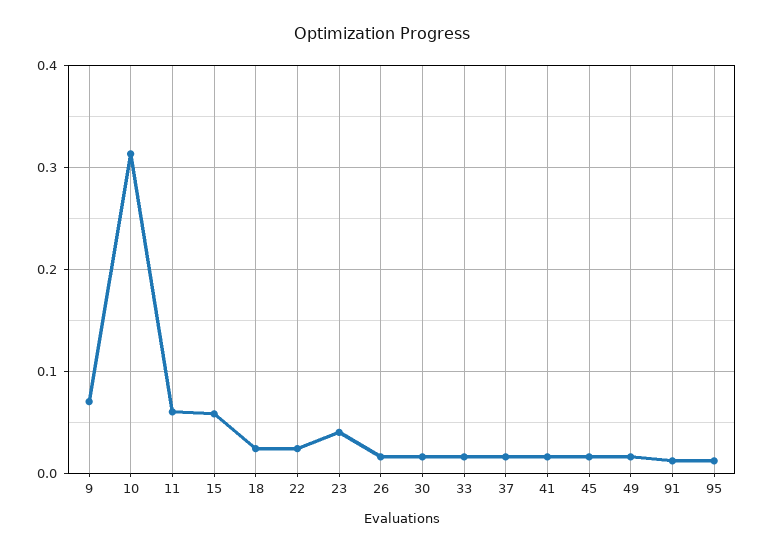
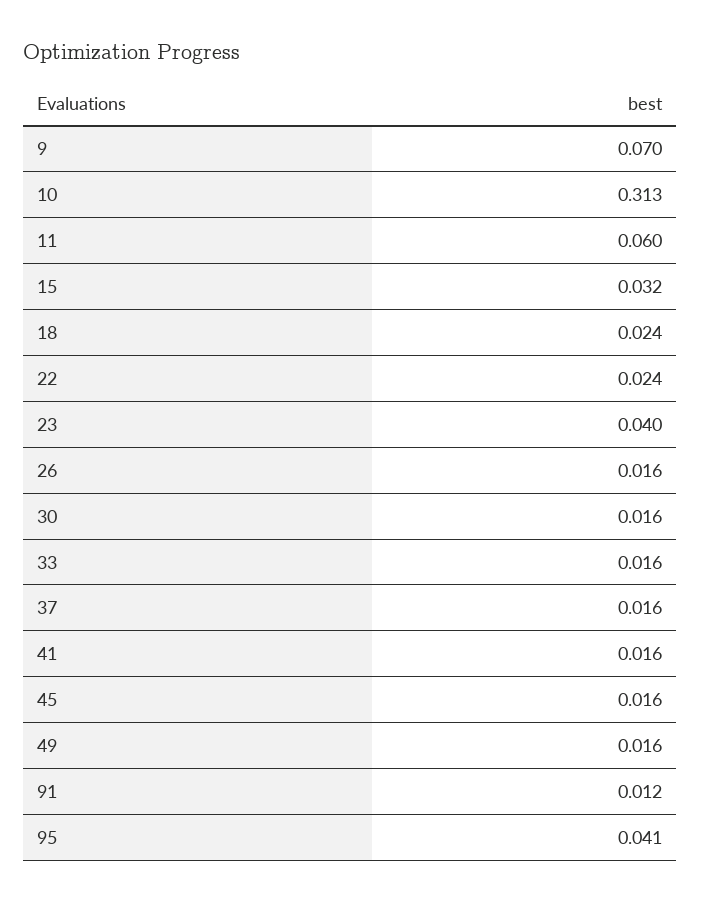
  {
    "9": 0.07,
    "10": 0.313,
    "11": 0.06,
-   "15": 0.06,
+   "15": 0.032,
    "18": 0.024,
    "22": 0.024,
    "23": 0.04,
    "26": 0.016,
    "30": 0.016,
    "33": 0.016,
    "37": 0.016,
    "41": 0.016,
    "45": 0.016,
    "49": 0.016,
    "91": 0.012,
-   "95": 0.01
+   "95": 0.041
  }

